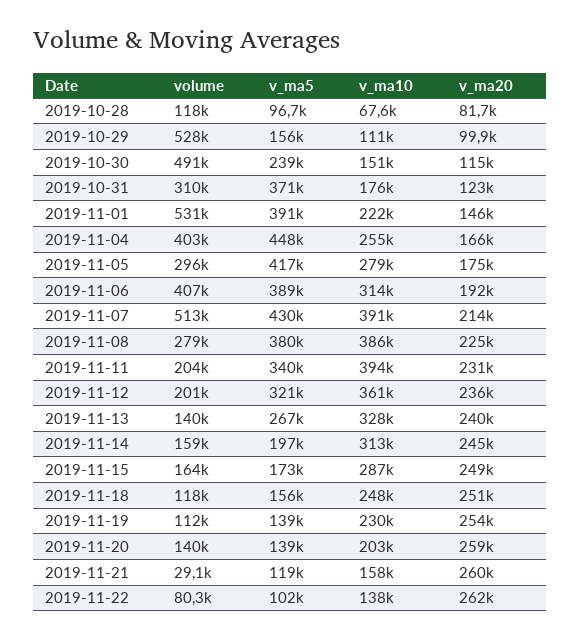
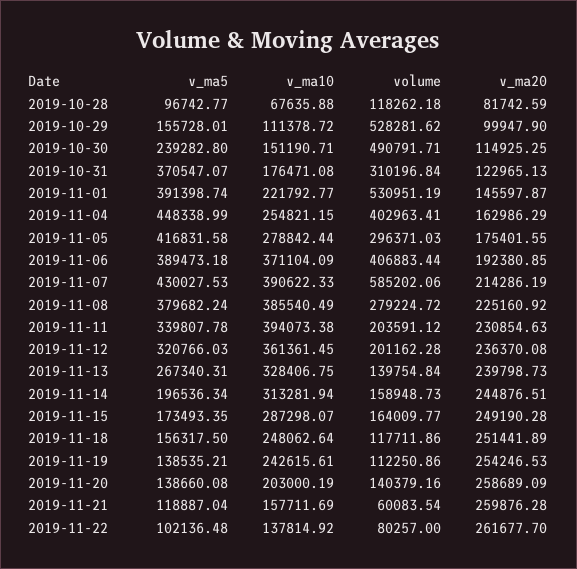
  {
    "volume": {
      "2019-10-28": 118262.18,
      "2019-10-29": 528281.62,
      "2019-10-30": 490791.71,
      "2019-10-31": 310196.84,
      "2019-11-01": 530951.19,
      "2019-11-04": 402963.41,
      "2019-11-05": 296371.03,
      "2019-11-06": 406883.44,
-     "2019-11-07": 513000,
+     "2019-11-07": 585202.06,
      "2019-11-08": 279224.72,
      "2019-11-11": 203591.12,
      "2019-11-12": 201162.28,
      "2019-11-13": 139754.84,
      "2019-11-14": 158948.73,
      "2019-11-15": 164009.77,
      "2019-11-18": 117711.86,
      "2019-11-19": 112250.86,
      "2019-11-20": 140379.16,
-     "2019-11-21": 29100,
+     "2019-11-21": 60083.54,
      "2019-11-22": 80257
    },
    "v_ma5": {
      "2019-10-28": 96742.77,
      "2019-10-29": 155728.01,
      "2019-10-30": 239282.8,
      "2019-10-31": 370547.07,
      "2019-11-01": 391398.74,
      "2019-11-04": 448338.99,
      "2019-11-05": 416831.58,
      "2019-11-06": 389473.18,
      "2019-11-07": 430027.53,
      "2019-11-08": 379682.24,
      "2019-11-11": 339807.78,
      "2019-11-12": 320766.03,
      "2019-11-13": 267340.31,
      "2019-11-14": 196536.34,
      "2019-11-15": 173493.35,
      "2019-11-18": 156317.5,
      "2019-11-19": 138535.21,
      "2019-11-20": 138660.08,
      "2019-11-21": 118887.04,
      "2019-11-22": 102136.48
    },
    "v_ma10": {
      "2019-10-28": 67635.88,
      "2019-10-29": 111378.72,
      "2019-10-30": 151190.71,
      "2019-10-31": 176471.08,
      "2019-11-01": 221792.77,
      "2019-11-04": 254821.15,
      "2019-11-05": 278842.44,
-     "2019-11-06": 314000,
+     "2019-11-06": 371104.09,
      "2019-11-07": 390622.33,
      "2019-11-08": 385540.49,
      "2019-11-11": 394073.38,
      "2019-11-12": 361361.45,
      "2019-11-13": 328406.75,
      "2019-11-14": 313281.94,
      "2019-11-15": 287298.07,
      "2019-11-18": 248062.64,
-     "2019-11-19": 230000,
+     "2019-11-19": 242615.61,
      "2019-11-20": 203000.19,
      "2019-11-21": 157711.69,
      "2019-11-22": 137814.92
    },
    "v_ma20": {
      "2019-10-28": 81742.59,
      "2019-10-29": 99947.9,
      "2019-10-30": 114925.25,
      "2019-10-31": 122965.13,
      "2019-11-01": 145597.87,
-     "2019-11-04": 166000,
+     "2019-11-04": 162986.29,
      "2019-11-05": 175401.55,
      "2019-11-06": 192380.85,
      "2019-11-07": 214286.19,
      "2019-11-08": 225160.92,
      "2019-11-11": 230854.63,
      "2019-11-12": 236370.08,
      "2019-11-13": 239798.73,
      "2019-11-14": 244876.51,
      "2019-11-15": 249190.28,
      "2019-11-18": 251441.89,
      "2019-11-19": 254246.53,
      "2019-11-20": 258689.09,
      "2019-11-21": 259876.28,
      "2019-11-22": 261677.7
    }
  }

